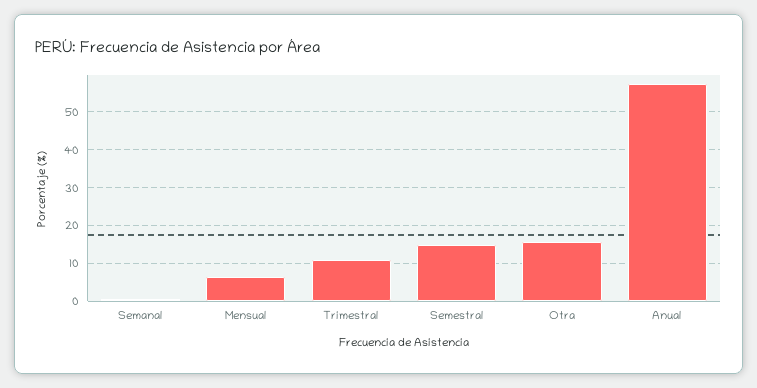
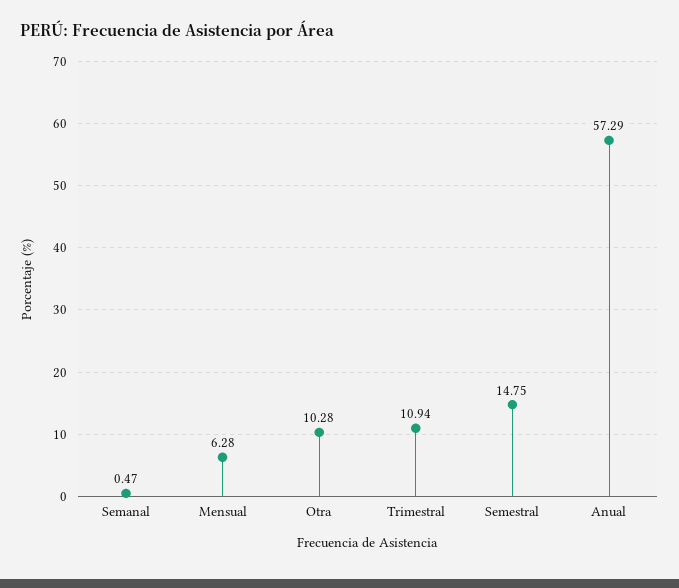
  {
    "Semanal": 0.47,
    "Mensual": 6.28,
    "Trimestral": 10.94,
    "Semestral": 14.75,
-   "Otra": 16,
+   "Otra": 10.28,
    "Anual": 57.29
  }

